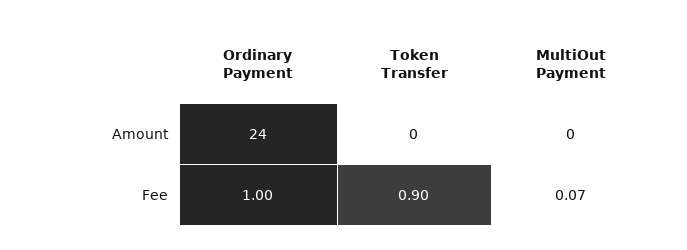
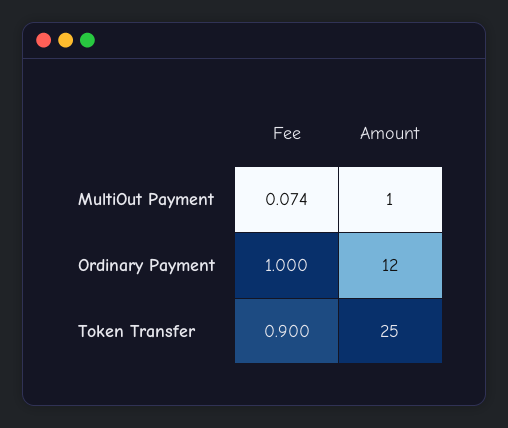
  {
    "Ordinary Payment": {
-     "Amount": 24,
+     "Amount": 12,
      "Fee": 1
    },
    "Token Transfer": {
-     "Amount": 0,
+     "Amount": 25,
      "Fee": 0.9
    },
    "MultiOut Payment": {
-     "Amount": 0,
+     "Amount": 1,
      "Fee": 0.074
    }
  }

